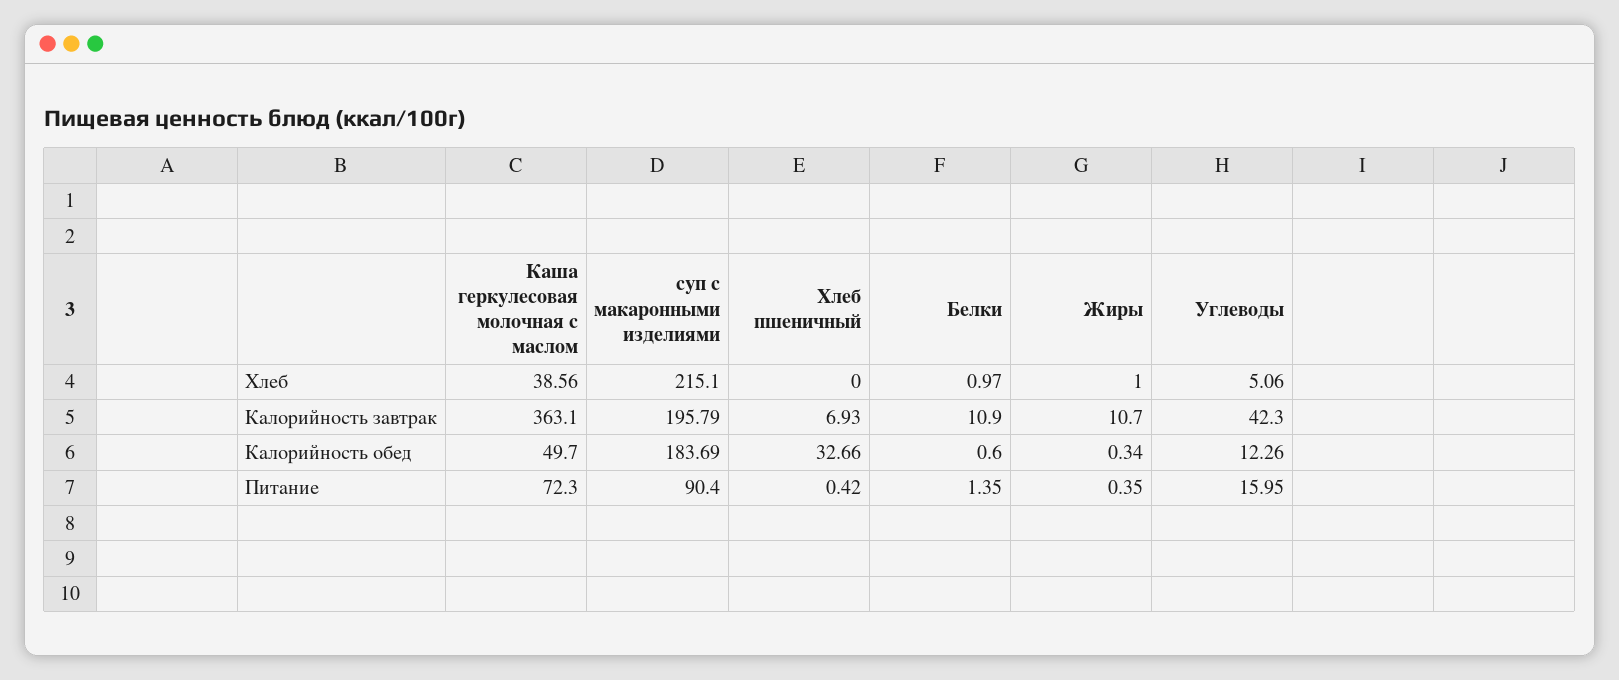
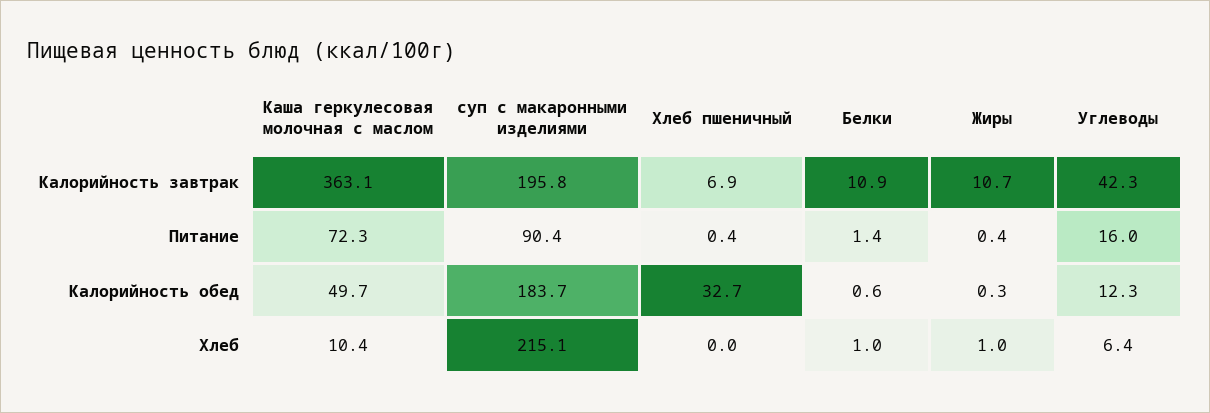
  {
    "Каша геркулесовая молочная с маслом": {
-     "Хлеб": 38.56,
+     "Хлеб": 10.4,
      "Калорийность завтрак": 363.1,
      "Калорийность обед": 49.7,
      "Питание": 72.3
    },
    "суп с макаронными изделиями": {
      "Хлеб": 215.1,
      "Калорийность завтрак": 195.79,
      "Калорийность обед": 183.69,
      "Питание": 90.4
    },
    "Хлеб пшеничный": {
      "Хлеб": 0,
      "Калорийность завтрак": 6.93,
      "Калорийность обед": 32.66,
      "Питание": 0.42
    },
    "Белки": {
      "Хлеб": 0.97,
      "Калорийность завтрак": 10.9,
      "Калорийность обед": 0.6,
      "Питание": 1.35
    },
    "Жиры": {
      "Хлеб": 1,
      "Калорийность завтрак": 10.7,
      "Калорийность обед": 0.34,
      "Питание": 0.35
    },
    "Углеводы": {
-     "Хлеб": 5.06,
+     "Хлеб": 6.4,
      "Калорийность завтрак": 42.3,
      "Калорийность обед": 12.26,
      "Питание": 15.95
    }
  }

